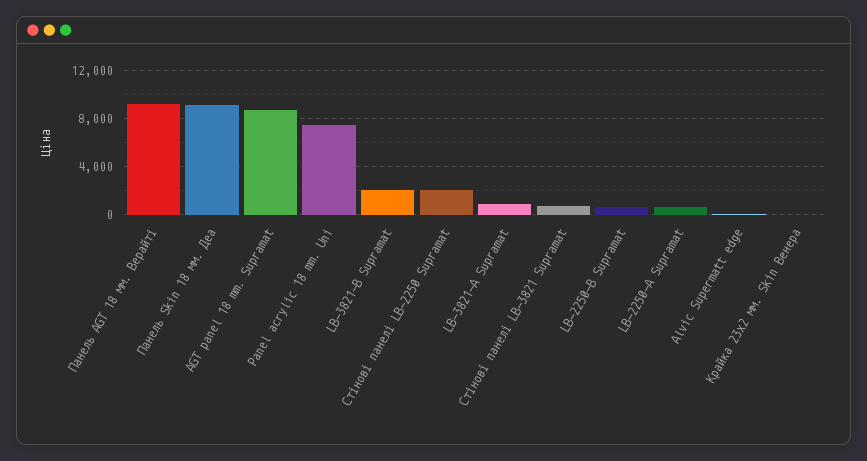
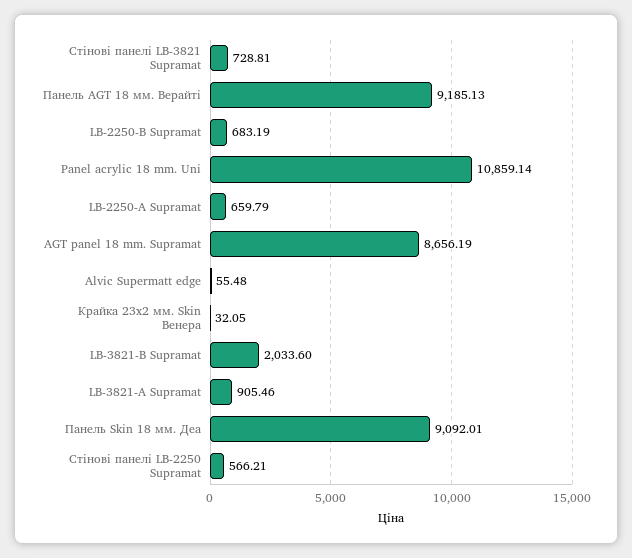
  {
    "Панель AGT 18 мм. Верайті": 9185.13,
    "Панель Skin 18 мм. Деа": 9092.01,
    "AGT panel 18 mm. Supramat": 8656.19,
-   "Panel acrylic 18 mm. Uni": 7500,
+   "Panel acrylic 18 mm. Uni": 10859.14,
    "LB-3821-В Supramat": 2033.6,
-   "Стінові панелі LB-2250 Supramat": 2000,
+   "Стінові панелі LB-2250 Supramat": 566.21,
    "LB-3821-А Supramat": 905.46,
    "Стінові панелі LB-3821 Supramat": 728.81,
    "LB-2250-В Supramat": 683.19,
    "LB-2250-А Supramat": 659.79,
    "Alvic Supermatt edge": 55.48,
    "Крайка 23x2 мм. Skin Венера": 32.05
  }

